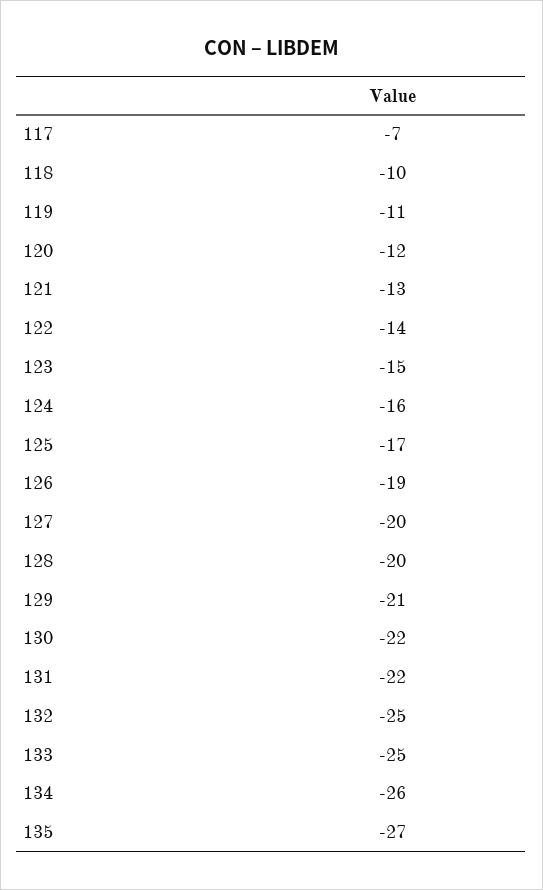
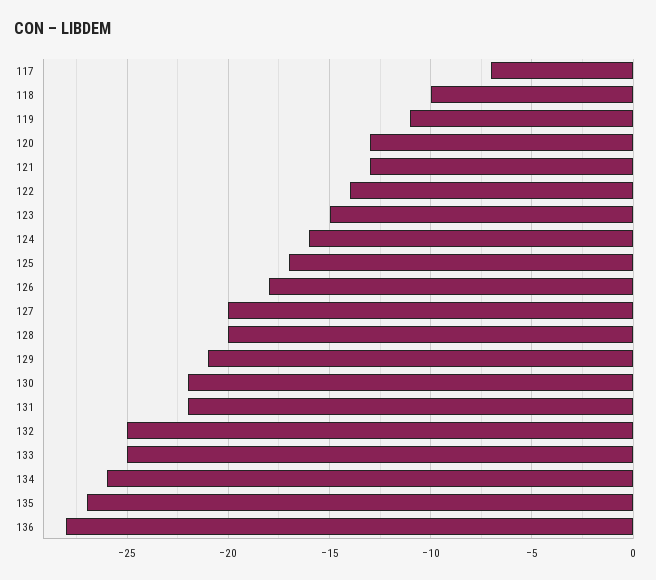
  {
    "117": -7,
    "118": -10,
    "119": -11,
-   "120": -12,
+   "120": -13,
    "121": -13,
    "122": -14,
    "123": -15,
    "124": -16,
    "125": -17,
-   "126": -19,
+   "126": -18,
    "127": -20,
    "128": -20,
    "129": -21,
    "130": -22,
    "131": -22,
    "132": -25,
    "133": -25,
    "134": -26,
-   "135": -27
+   "135": -27,
+   "136": -28
  }

